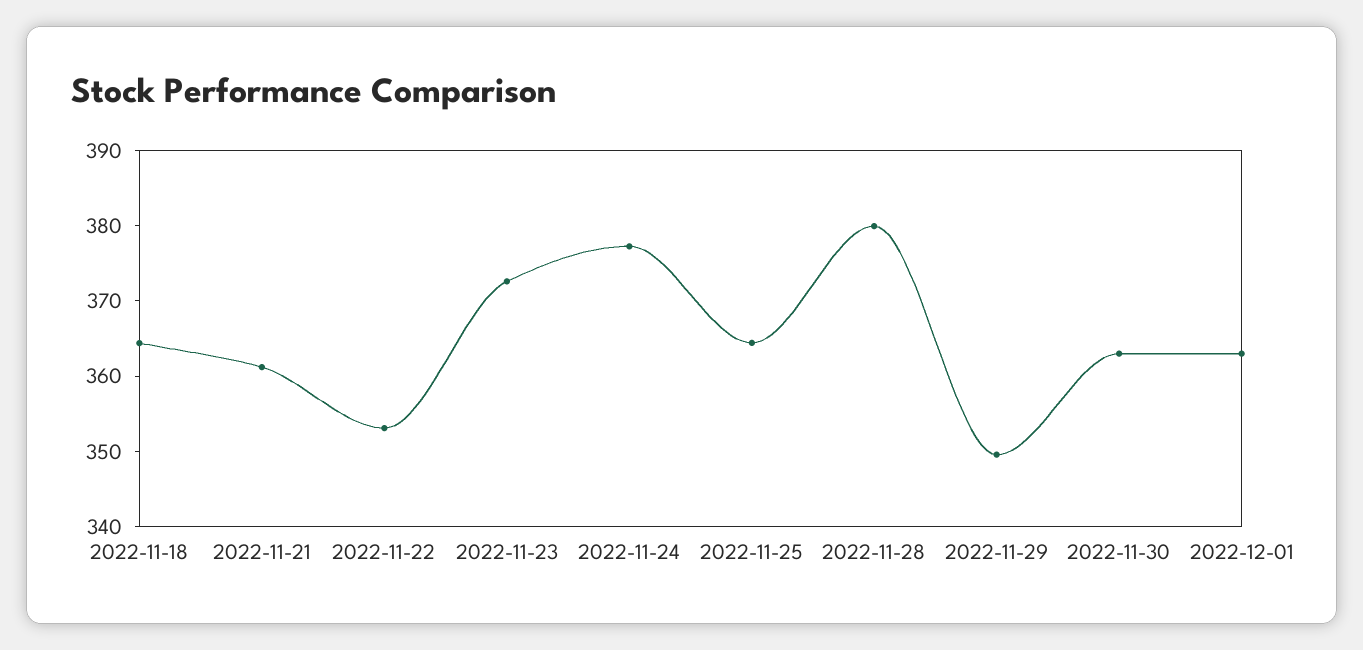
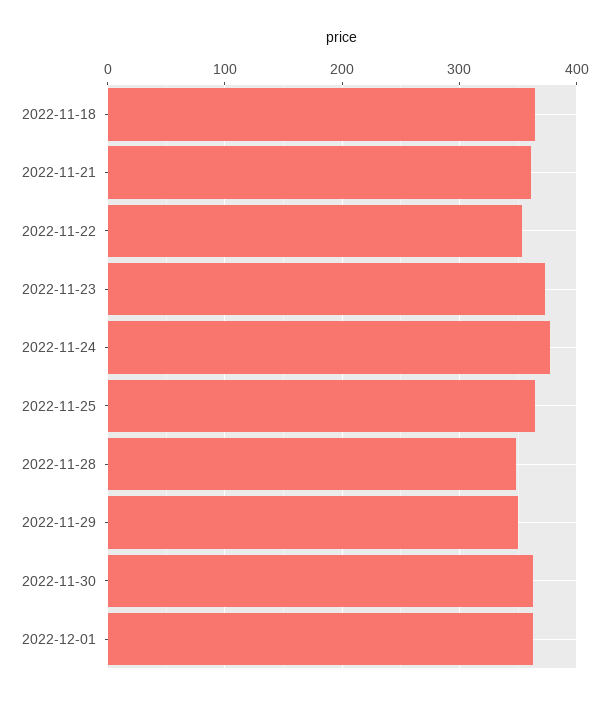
  {
    "2022-11-18": 364,
    "2022-11-21": 362,
    "2022-11-22": 354,
    "2022-11-23": 372,
    "2022-11-24": 378,
    "2022-11-25": 364,
-   "2022-11-28": 380,
+   "2022-11-28": 350,
    "2022-11-29": 350,
    "2022-11-30": 364,
    "2022-12-01": 364
  }

